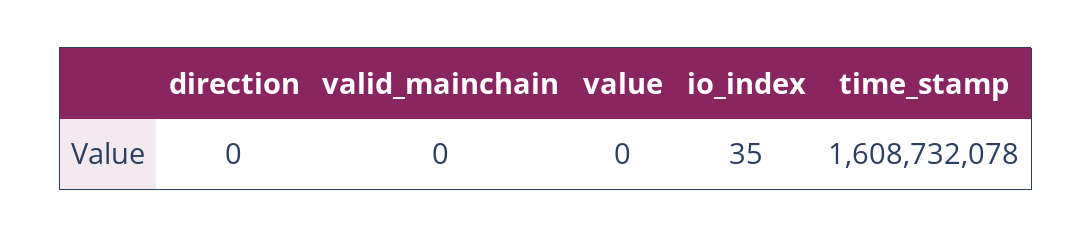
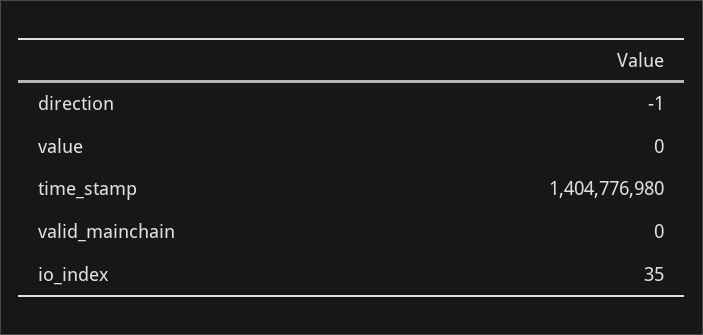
  {
-   "direction": 0,
+   "direction": -1,
    "valid_mainchain": 0,
    "value": 0,
    "io_index": 35,
-   "time_stamp": 1608732078
+   "time_stamp": 1404776980
  }

